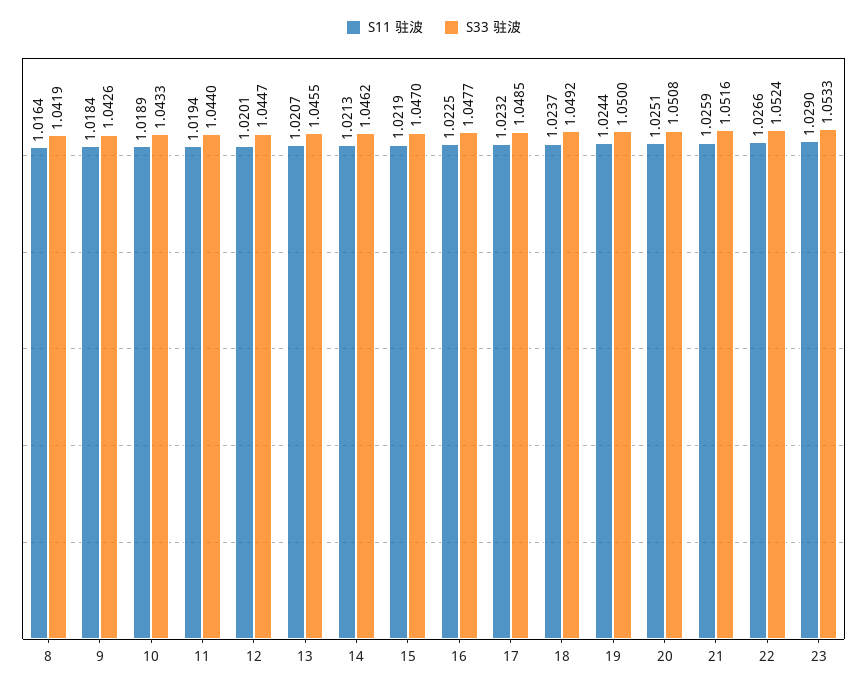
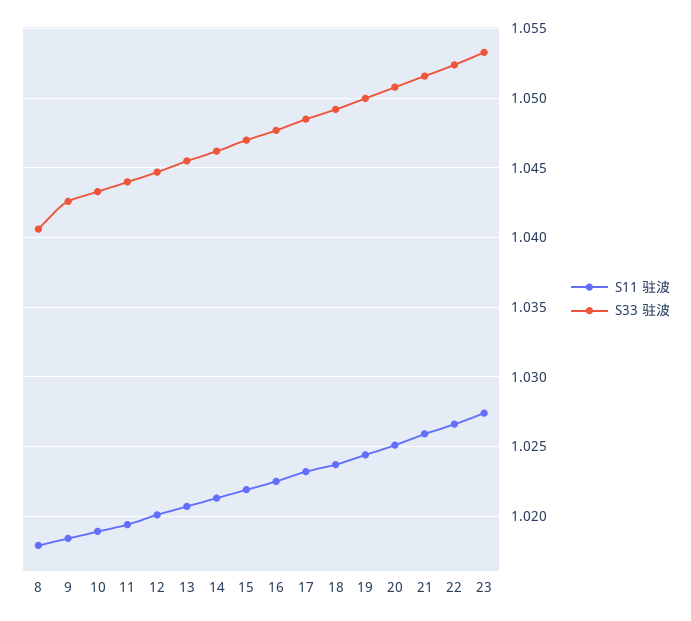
  {
    "S11 驻波": {
-     "8": 1.0164,
+     "8": 1.018,
      "9": 1.0184,
      "10": 1.0189,
      "11": 1.0194,
      "12": 1.0201,
      "13": 1.0207,
      "14": 1.0213,
      "15": 1.0219,
      "16": 1.0225,
      "17": 1.0232,
      "18": 1.0237,
      "19": 1.0244,
      "20": 1.0251,
      "21": 1.0259,
      "22": 1.0266,
-     "23": 1.029
+     "23": 1.0275
    },
    "S33 驻波": {
-     "8": 1.0419,
+     "8": 1.0405,
      "9": 1.0426,
      "10": 1.0433,
      "11": 1.044,
      "12": 1.0447,
      "13": 1.0455,
      "14": 1.0462,
      "15": 1.047,
      "16": 1.0477,
      "17": 1.0485,
      "18": 1.0492,
      "19": 1.05,
      "20": 1.0508,
      "21": 1.0516,
      "22": 1.0524,
      "23": 1.0533
    }
  }

